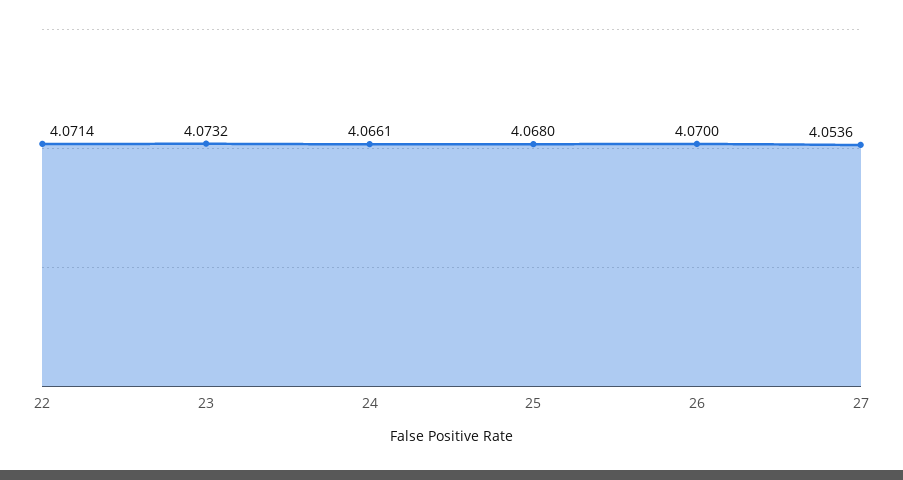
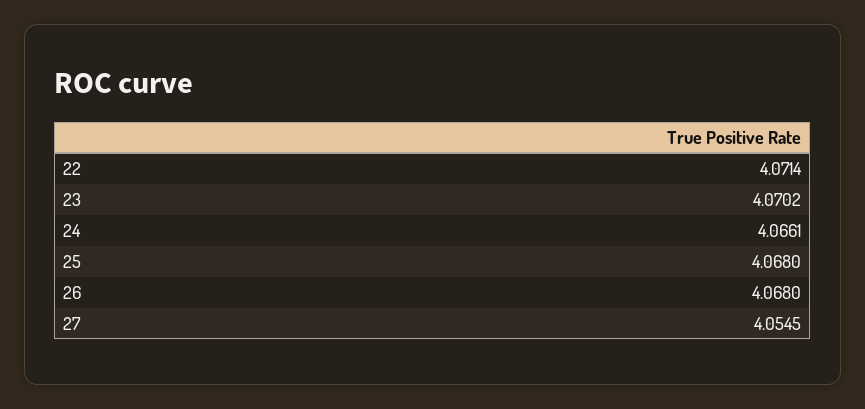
  {
    "22": 4.0714,
-   "23": 4.0732,
+   "23": 4.0702,
    "24": 4.0661,
    "25": 4.068,
-   "26": 4.07,
+   "26": 4.068,
-   "27": 4.0536
+   "27": 4.0545
  }

